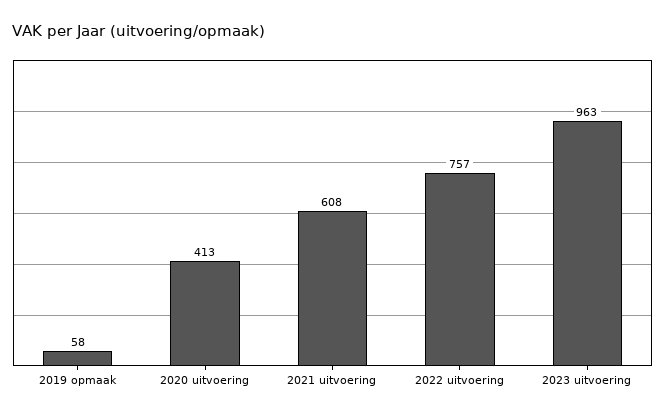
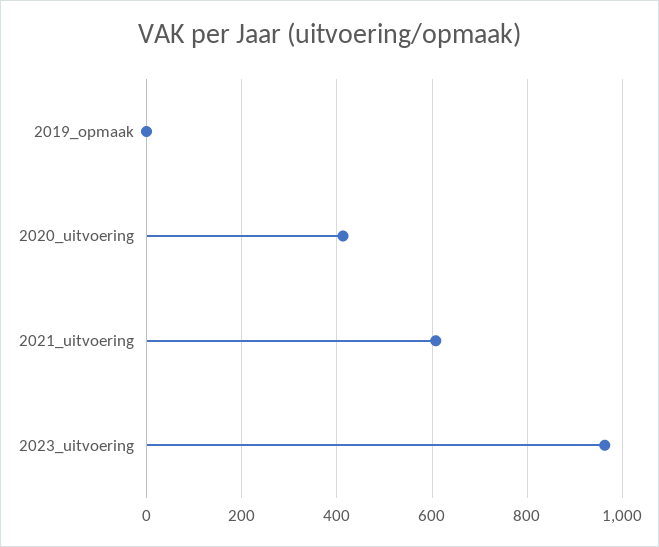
  {
-   "2019 opmaak": 58,
+   "2019 opmaak": 0,
    "2020 uitvoering": 413,
    "2021 uitvoering": 608,
-   "2022 uitvoering": 757,
    "2023 uitvoering": 963
  }

